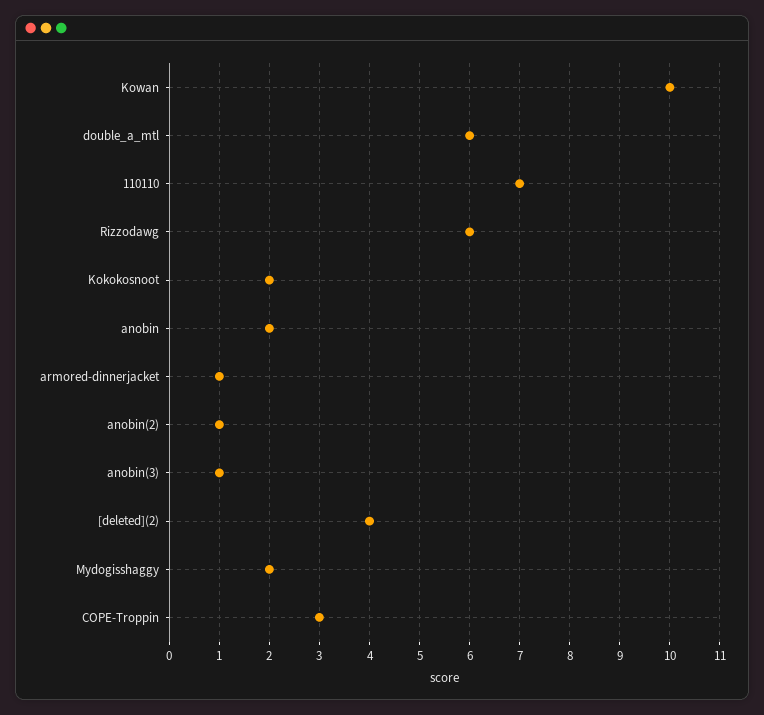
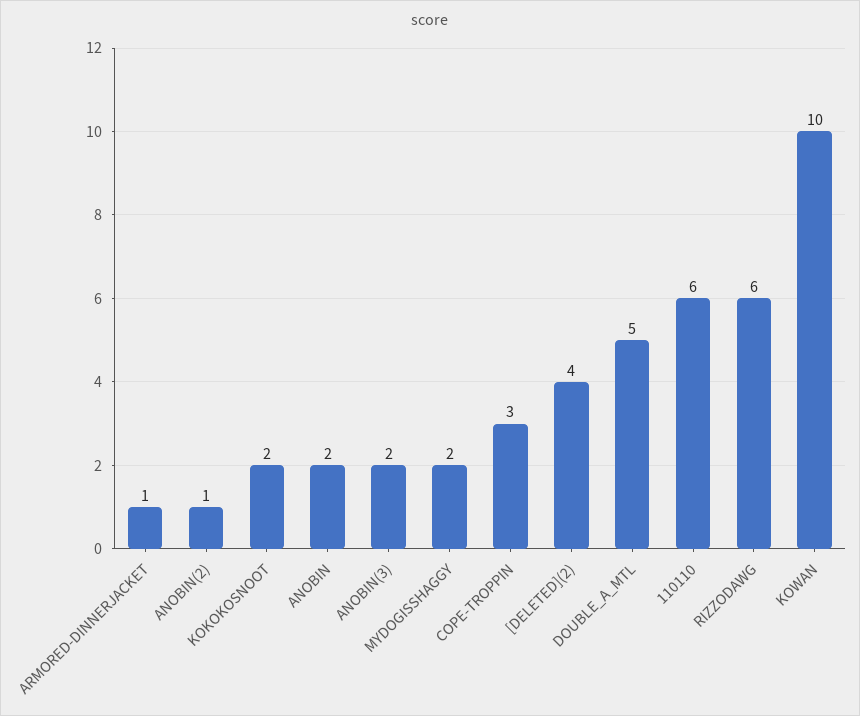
  {
    "Kowan": 10,
-   "double_a_mtl": 6,
+   "double_a_mtl": 5,
-   "110110": 7,
+   "110110": 6,
    "Rizzodawg": 6,
    "Kokokosnoot": 2,
    "anobin": 2,
    "armored-dinnerjacket": 1,
    "anobin(2)": 1,
-   "anobin(3)": 1,
+   "anobin(3)": 2,
    "[deleted](2)": 4,
    "Mydogisshaggy": 2,
    "COPE-Troppin": 3
  }

